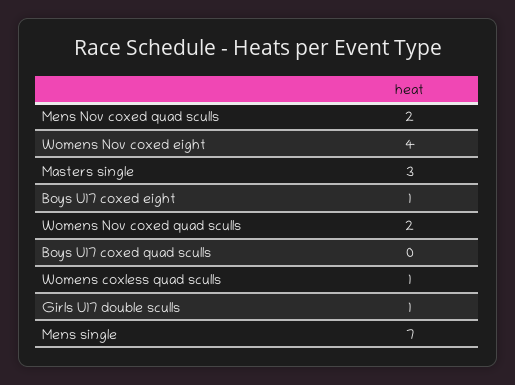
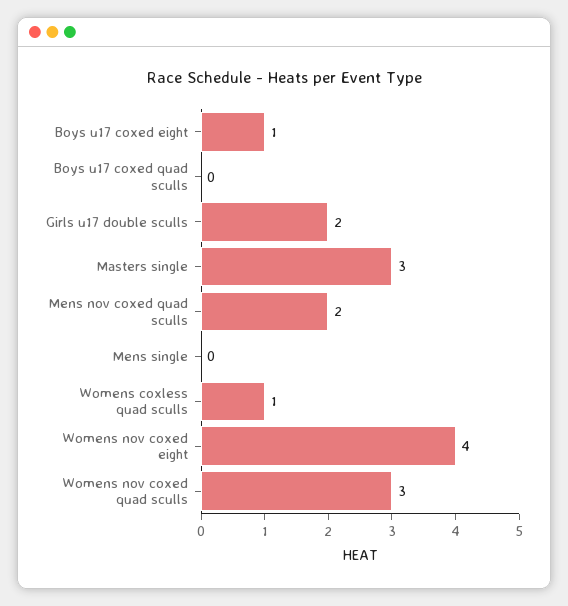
  {
    "Mens Nov coxed quad sculls": 2,
    "Womens Nov coxed eight": 4,
    "Masters single": 3,
    "Boys U17 coxed eight": 1,
-   "Womens Nov coxed quad sculls": 2,
+   "Womens Nov coxed quad sculls": 3,
    "Boys U17 coxed quad sculls": 0,
    "Womens coxless quad sculls": 1,
-   "Girls U17 double sculls": 1,
+   "Girls U17 double sculls": 2,
-   "Mens single": 7
+   "Mens single": 0
  }

